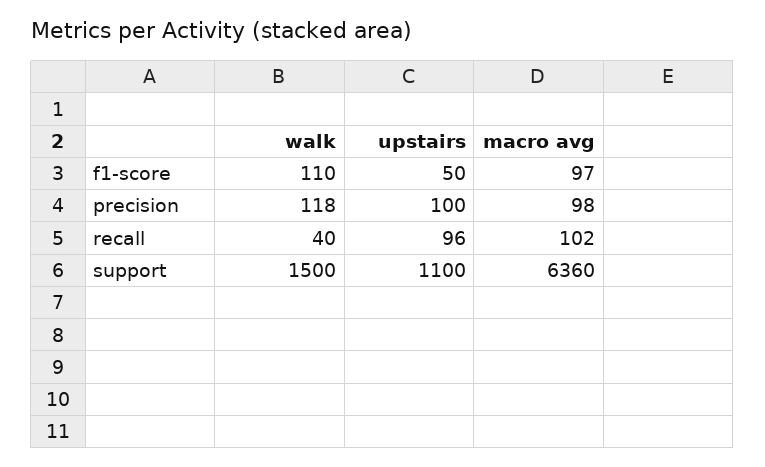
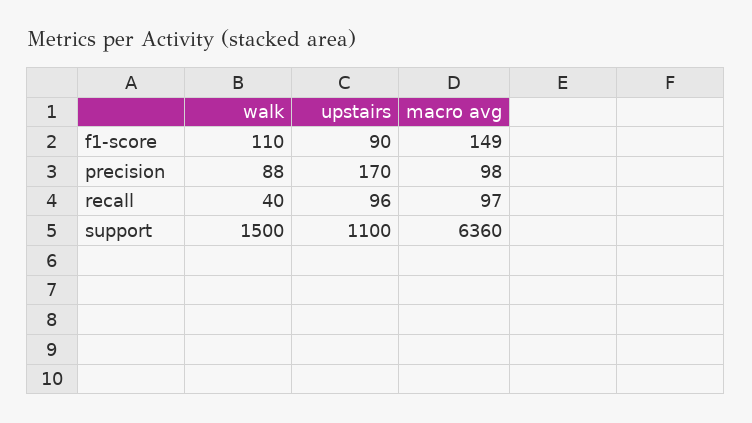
  {
    "walk": {
      "f1-score": 110,
-     "precision": 118,
+     "precision": 88,
      "recall": 40,
      "support": 1500
    },
    "upstairs": {
-     "f1-score": 50,
+     "f1-score": 90,
-     "precision": 100,
+     "precision": 170,
      "recall": 96,
      "support": 1100
    },
    "macro avg": {
-     "f1-score": 97,
+     "f1-score": 149,
      "precision": 98,
-     "recall": 102,
+     "recall": 97,
      "support": 6360
    }
  }

